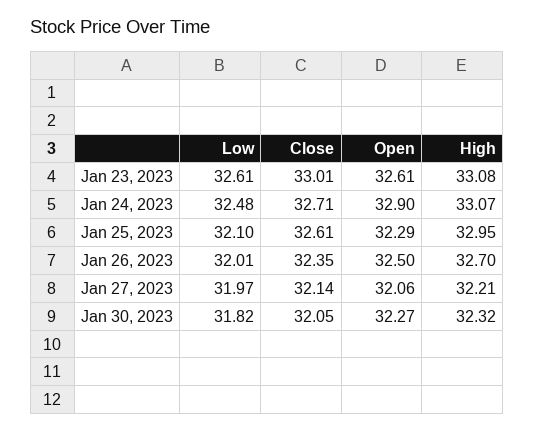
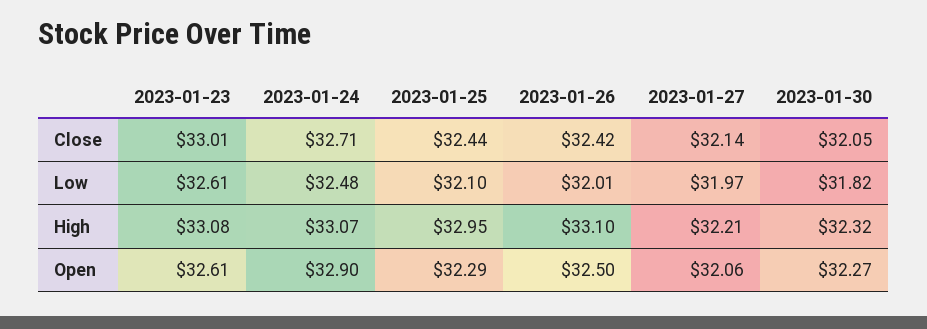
  {
    "Low": {
      "Jan 23, 2023": 32.61,
      "Jan 24, 2023": 32.48,
      "Jan 25, 2023": 32.1,
      "Jan 26, 2023": 32.01,
      "Jan 27, 2023": 31.97,
      "Jan 30, 2023": 31.82
    },
    "Close": {
      "Jan 23, 2023": 33.01,
      "Jan 24, 2023": 32.71,
-     "Jan 25, 2023": 32.61,
+     "Jan 25, 2023": 32.44,
-     "Jan 26, 2023": 32.35,
+     "Jan 26, 2023": 32.42,
      "Jan 27, 2023": 32.14,
      "Jan 30, 2023": 32.05
    },
    "Open": {
      "Jan 23, 2023": 32.61,
      "Jan 24, 2023": 32.9,
      "Jan 25, 2023": 32.29,
      "Jan 26, 2023": 32.5,
      "Jan 27, 2023": 32.06,
      "Jan 30, 2023": 32.27
    },
    "High": {
      "Jan 23, 2023": 33.08,
      "Jan 24, 2023": 33.07,
      "Jan 25, 2023": 32.95,
-     "Jan 26, 2023": 32.7,
+     "Jan 26, 2023": 33.1,
      "Jan 27, 2023": 32.21,
      "Jan 30, 2023": 32.32
    }
  }

